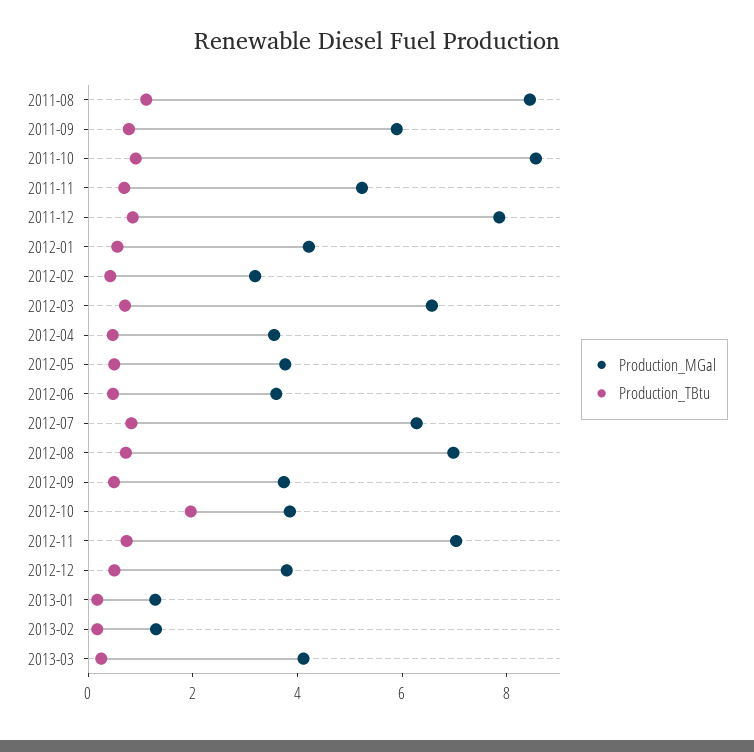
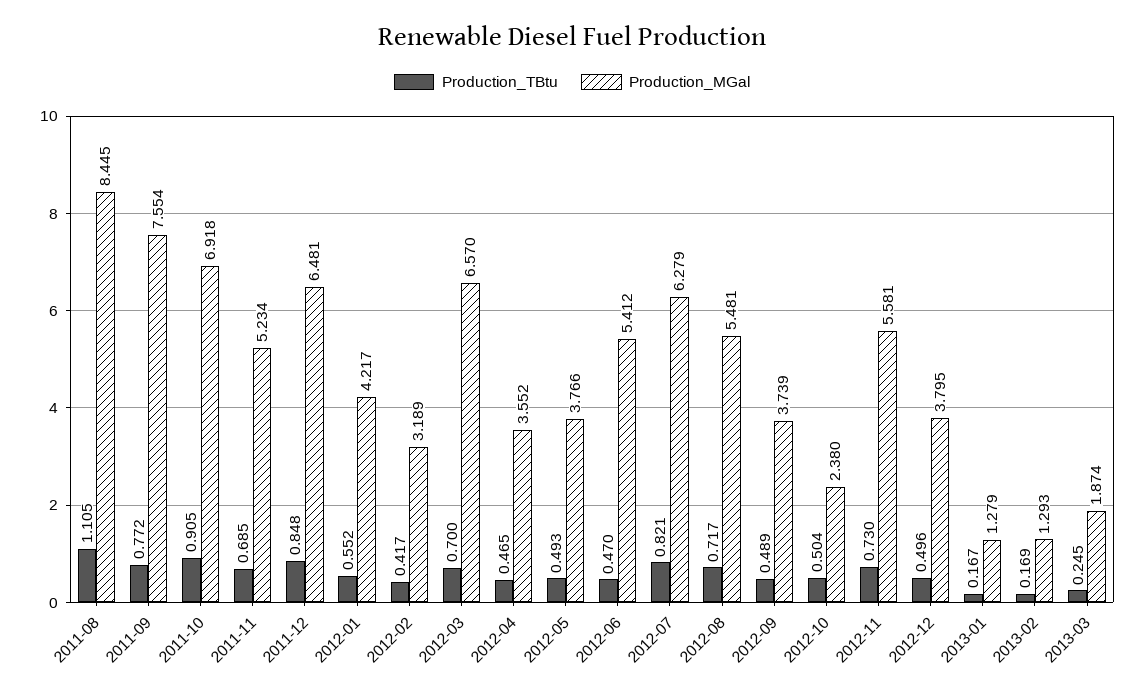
  {
    "Production_MGal": {
      "2011-08": 8.445,
-     "2011-09": 6,
+     "2011-09": 7.554,
-     "2011-10": 8.5,
+     "2011-10": 6.918,
      "2011-11": 5.234,
-     "2011-12": 8,
+     "2011-12": 6.481,
      "2012-01": 4.217,
      "2012-02": 3.189,
      "2012-03": 6.57,
      "2012-04": 3.552,
      "2012-05": 3.766,
-     "2012-06": 3.5,
+     "2012-06": 5.412,
      "2012-07": 6.279,
-     "2012-08": 7,
+     "2012-08": 5.481,
      "2012-09": 3.739,
-     "2012-10": 4,
+     "2012-10": 2.38,
-     "2012-11": 7,
+     "2012-11": 5.581,
      "2012-12": 3.795,
      "2013-01": 1.279,
      "2013-02": 1.293,
-     "2013-03": 4
+     "2013-03": 1.874
    },
    "Production_TBtu": {
      "2011-08": 1.105,
      "2011-09": 0.772,
      "2011-10": 0.905,
      "2011-11": 0.685,
      "2011-12": 0.848,
      "2012-01": 0.552,
      "2012-02": 0.417,
      "2012-03": 0.7,
      "2012-04": 0.465,
      "2012-05": 0.493,
      "2012-06": 0.47,
      "2012-07": 0.821,
      "2012-08": 0.717,
      "2012-09": 0.489,
-     "2012-10": 2,
+     "2012-10": 0.504,
      "2012-11": 0.73,
      "2012-12": 0.496,
      "2013-01": 0.167,
      "2013-02": 0.169,
      "2013-03": 0.245
    }
  }

